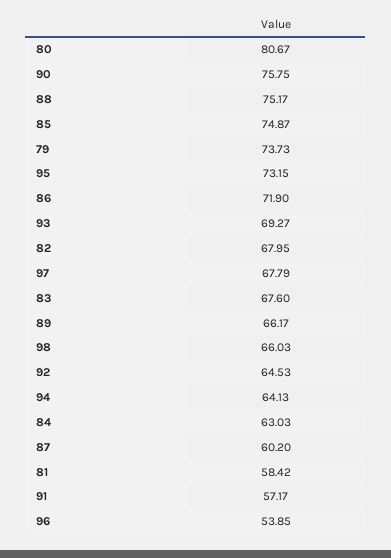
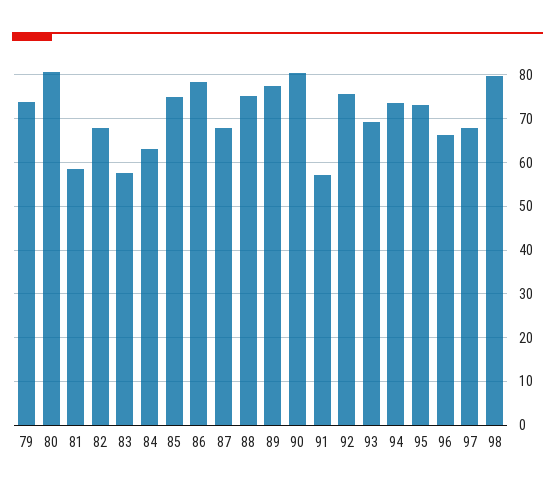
  {
    "80": 80.67,
-   "90": 75.75,
+   "90": 80,
    "88": 75.17,
    "85": 74.87,
    "79": 73.73,
    "95": 73.15,
-   "86": 71.9,
+   "86": 78,
    "93": 69.27,
    "82": 67.95,
    "97": 67.79,
-   "83": 67.6,
+   "83": 58,
-   "89": 66.17,
+   "89": 78,
-   "98": 66.03,
+   "98": 80,
-   "92": 64.53,
+   "92": 76,
-   "94": 64.13,
+   "94": 74,
    "84": 63.03,
-   "87": 60.2,
+   "87": 68,
    "81": 58.42,
    "91": 57.17,
-   "96": 53.85
+   "96": 66
  }

